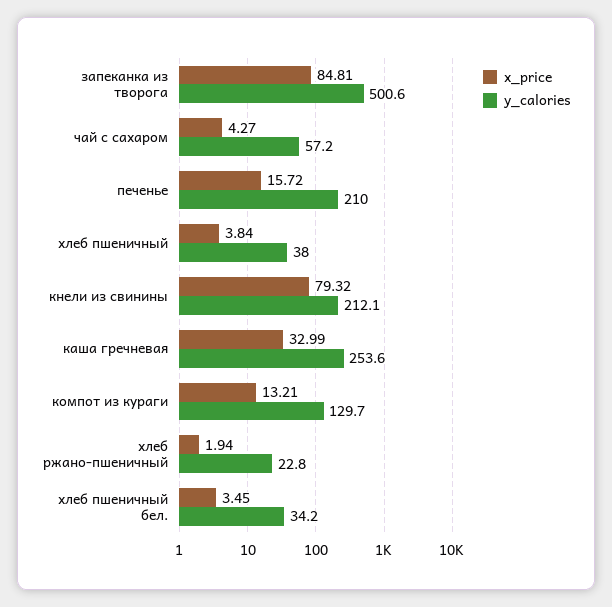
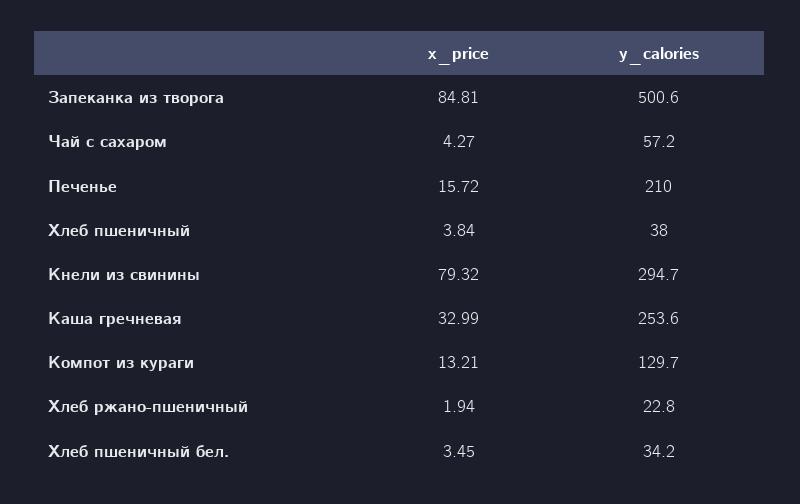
  {
    "x_price": {
      "запеканка из творога": 84.81,
      "чай с сахаром": 4.27,
      "печенье": 15.72,
      "хлеб пшеничный": 3.84,
      "кнели из свинины": 79.32,
      "каша гречневая": 32.99,
      "компот из кураги": 13.21,
      "хлеб ржано-пшеничный": 1.94,
      "хлеб пшеничный бел.": 3.45
    },
    "y_calories": {
      "запеканка из творога": 500.6,
      "чай с сахаром": 57.2,
      "печенье": 210,
      "хлеб пшеничный": 38,
-     "кнели из свинины": 212.1,
+     "кнели из свинины": 294.7,
      "каша гречневая": 253.6,
      "компот из кураги": 129.7,
      "хлеб ржано-пшеничный": 22.8,
      "хлеб пшеничный бел.": 34.2
    }
  }

